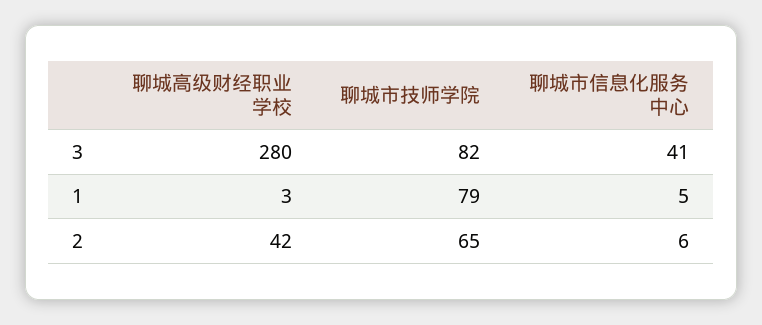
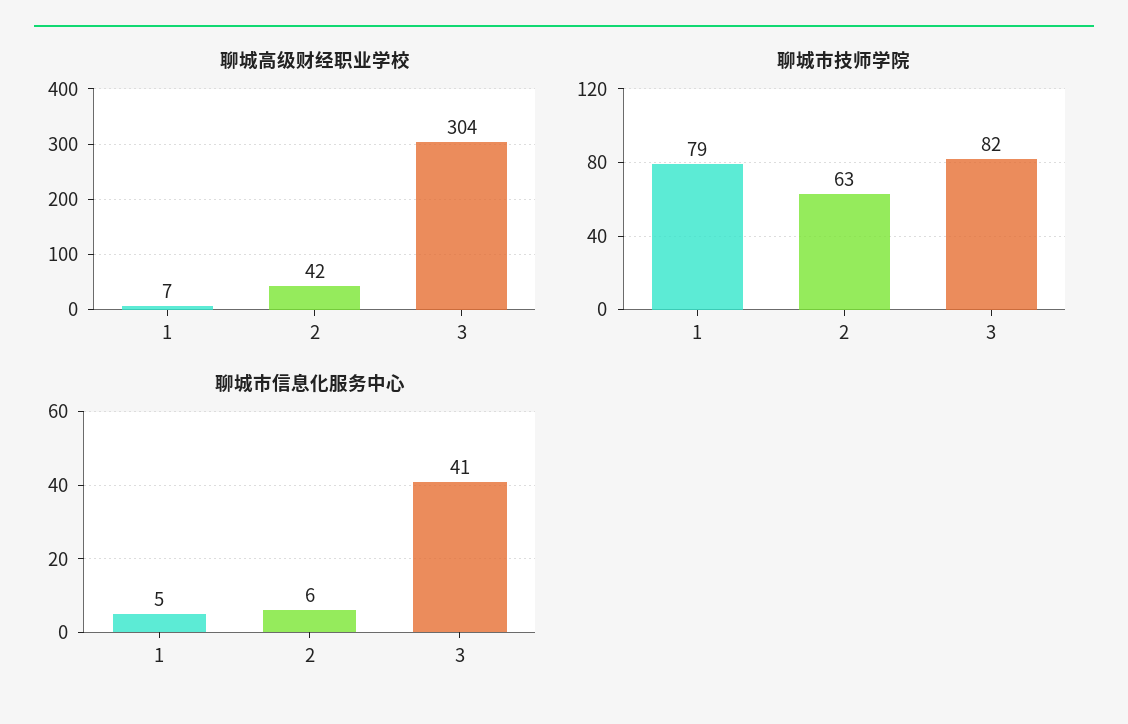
  {
    "聊城高级财经职业学校": {
-     "3": 280,
+     "3": 304,
-     "1": 3,
+     "1": 7,
      "2": 42
    },
    "聊城市技师学院": {
      "3": 82,
      "1": 79,
-     "2": 65
+     "2": 63
    },
    "聊城市信息化服务中心": {
      "3": 41,
      "1": 5,
      "2": 6
    }
  }

